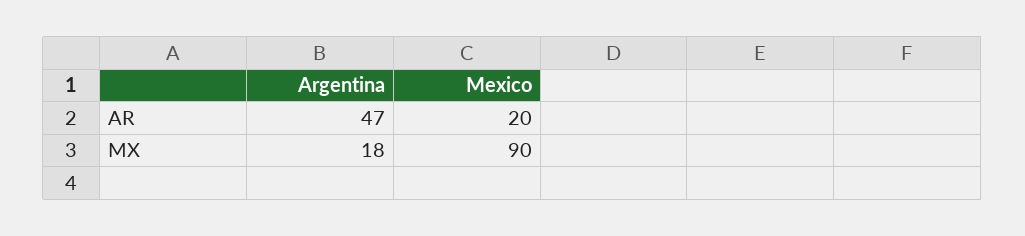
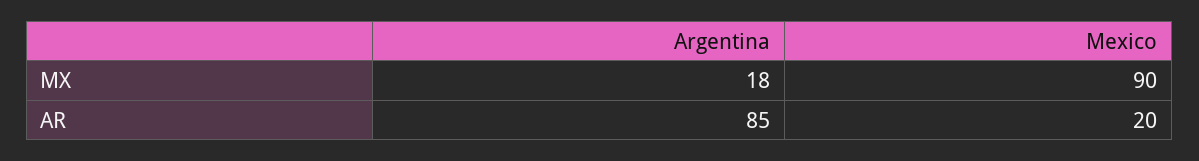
  {
    "Argentina": {
-     "AR": 47,
+     "AR": 85,
      "MX": 18
    },
    "Mexico": {
      "AR": 20,
      "MX": 90
    }
  }

